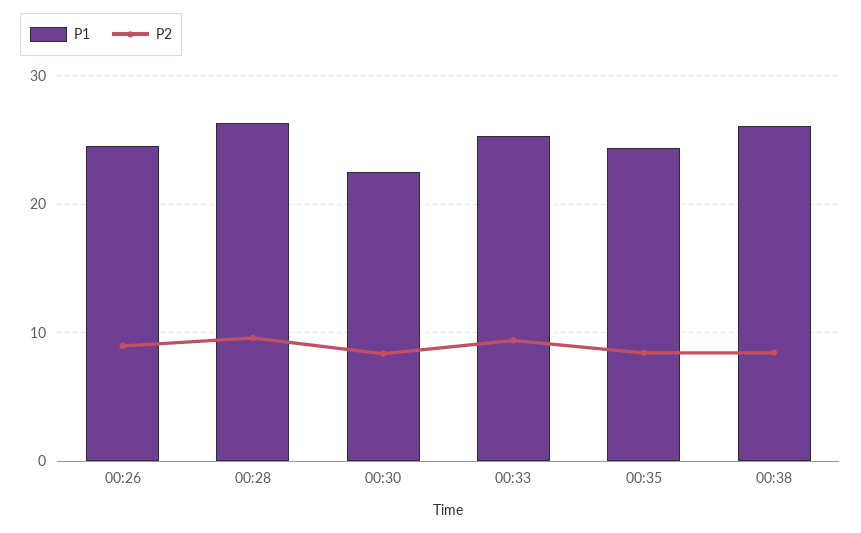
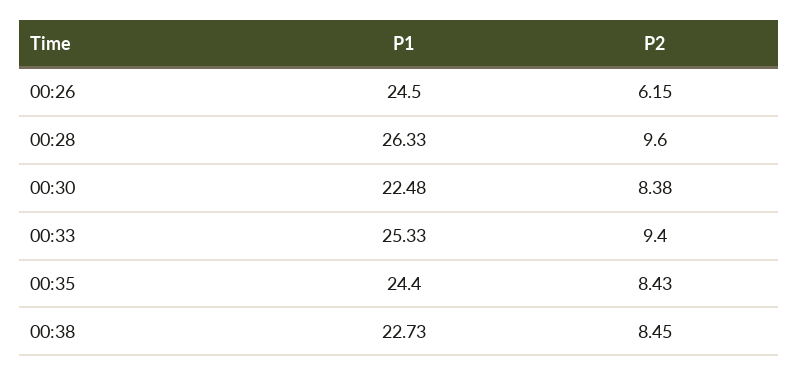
  {
    "P1": {
      "00:26": 24.5,
      "00:28": 26.33,
      "00:30": 22.48,
      "00:33": 25.33,
      "00:35": 24.4,
-     "00:38": 26
+     "00:38": 22.73
    },
    "P2": {
-     "00:26": 9,
+     "00:26": 6.15,
      "00:28": 9.6,
      "00:30": 8.38,
      "00:33": 9.4,
      "00:35": 8.43,
      "00:38": 8.45
    }
  }

